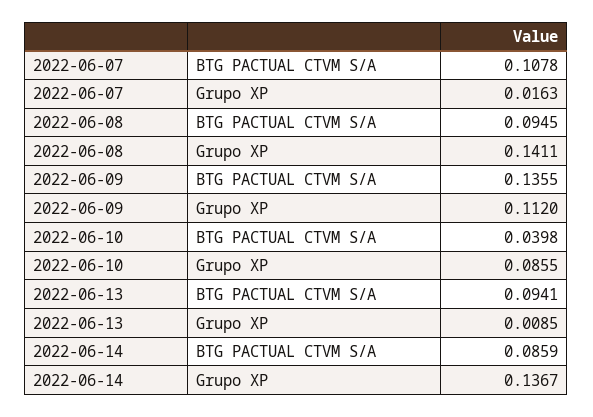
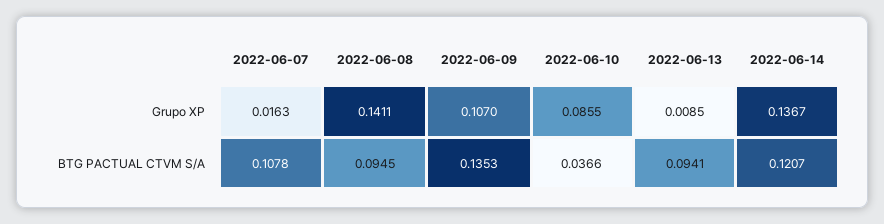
  {
    "2022-06-07": {
      "BTG PACTUAL CTVM S/A": 0.1078,
      "Grupo XP": 0.0163
    },
    "2022-06-08": {
      "BTG PACTUAL CTVM S/A": 0.0945,
      "Grupo XP": 0.1411
    },
    "2022-06-09": {
-     "BTG PACTUAL CTVM S/A": 0.1355,
+     "BTG PACTUAL CTVM S/A": 0.1353,
-     "Grupo XP": 0.112
+     "Grupo XP": 0.107
    },
    "2022-06-10": {
-     "BTG PACTUAL CTVM S/A": 0.0398,
+     "BTG PACTUAL CTVM S/A": 0.0366,
      "Grupo XP": 0.0855
    },
    "2022-06-13": {
      "BTG PACTUAL CTVM S/A": 0.0941,
      "Grupo XP": 0.0085
    },
    "2022-06-14": {
-     "BTG PACTUAL CTVM S/A": 0.0859,
+     "BTG PACTUAL CTVM S/A": 0.1207,
      "Grupo XP": 0.1367
    }
  }

